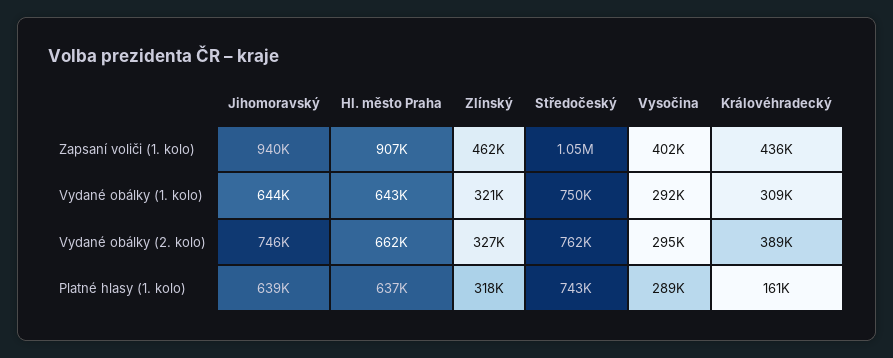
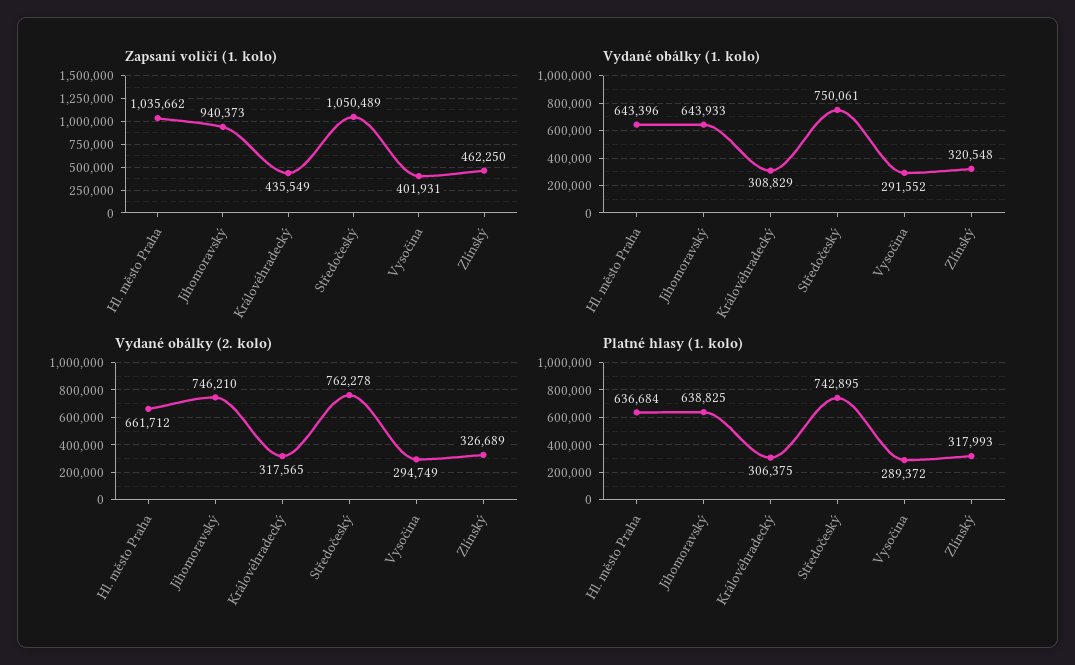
  {
    "Zapsaní voliči (1. kolo)": {
      "Jihomoravský": 940373,
-     "Hl. město Praha": 907000,
+     "Hl. město Praha": 1035662,
      "Zlínský": 462250,
      "Středočeský": 1050489,
      "Vysočina": 401931,
      "Královéhradecký": 435549
    },
    "Vydané obálky (1. kolo)": {
      "Jihomoravský": 643933,
      "Hl. město Praha": 643396,
      "Zlínský": 320548,
      "Středočeský": 750061,
      "Vysočina": 291552,
      "Královéhradecký": 308829
    },
    "Vydané obálky (2. kolo)": {
      "Jihomoravský": 746210,
      "Hl. město Praha": 661712,
      "Zlínský": 326689,
      "Středočeský": 762278,
      "Vysočina": 294749,
-     "Královéhradecký": 389000
+     "Královéhradecký": 317565
    },
    "Platné hlasy (1. kolo)": {
      "Jihomoravský": 638825,
      "Hl. město Praha": 636684,
      "Zlínský": 317993,
      "Středočeský": 742895,
      "Vysočina": 289372,
-     "Královéhradecký": 161000
+     "Královéhradecký": 306375
    }
  }

